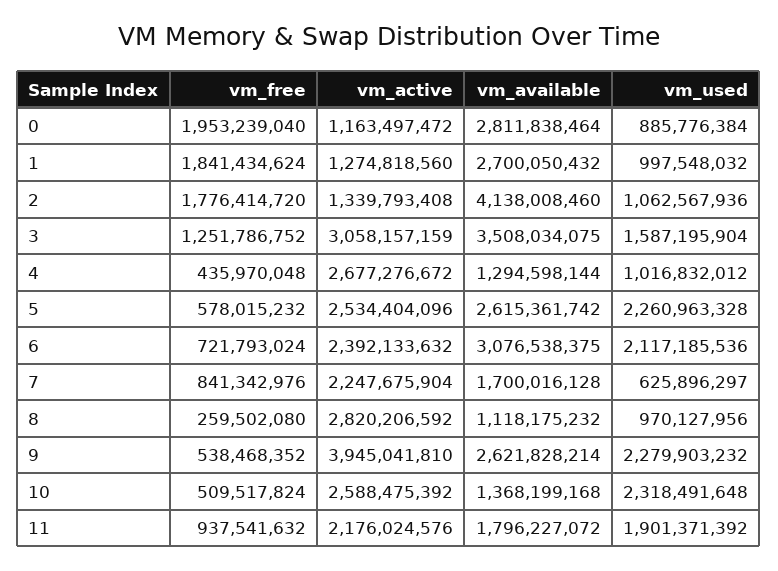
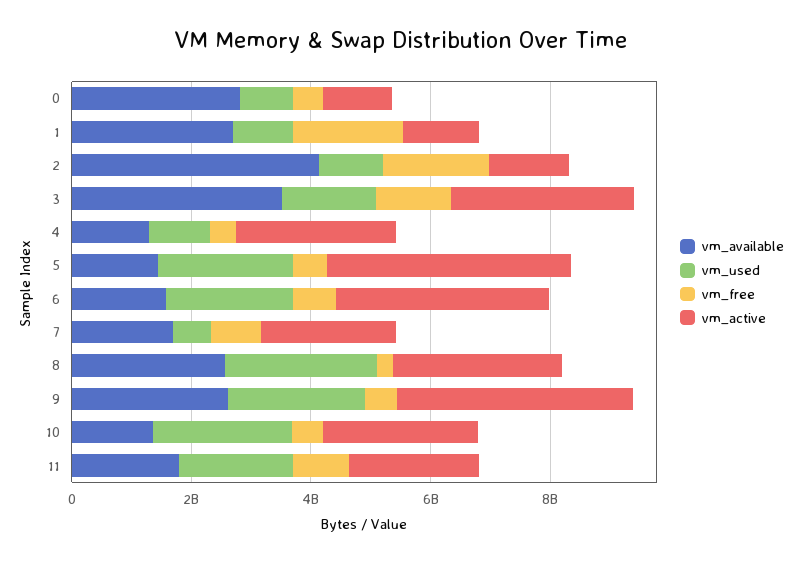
  {
    "vm_free": {
-     "0": 1953239040,
+     "0": 500000000,
      "1": 1841434624,
      "2": 1776414720,
      "3": 1251786752,
      "4": 435970048,
      "5": 578015232,
      "6": 721793024,
      "7": 841342976,
      "8": 259502080,
      "9": 538468352,
      "10": 509517824,
      "11": 937541632
    },
    "vm_active": {
      "0": 1163497472,
      "1": 1274818560,
      "2": 1339793408,
      "3": 3058157159,
      "4": 2677276672,
-     "5": 2534404096,
+     "5": 4000000000,
-     "6": 2392133632,
+     "6": 3500000000,
      "7": 2247675904,
      "8": 2820206592,
      "9": 3945041810,
      "10": 2588475392,
      "11": 2176024576
    },
    "vm_available": {
      "0": 2811838464,
      "1": 2700050432,
      "2": 4138008460,
      "3": 3508034075,
      "4": 1294598144,
-     "5": 2615361742,
+     "5": 1500000000,
-     "6": 3076538375,
+     "6": 1500000000,
      "7": 1700016128,
-     "8": 1118175232,
+     "8": 2500000000,
      "9": 2621828214,
      "10": 1368199168,
      "11": 1796227072
    },
    "vm_used": {
      "0": 885776384,
      "1": 997548032,
      "2": 1062567936,
      "3": 1587195904,
      "4": 1016832012,
      "5": 2260963328,
      "6": 2117185536,
      "7": 625896297,
-     "8": 970127956,
+     "8": 2500000000,
      "9": 2279903232,
      "10": 2318491648,
      "11": 1901371392
    }
  }

